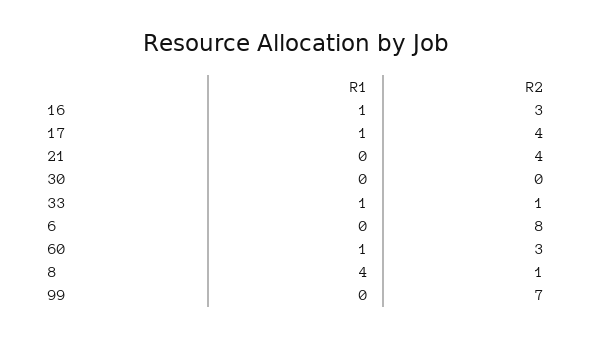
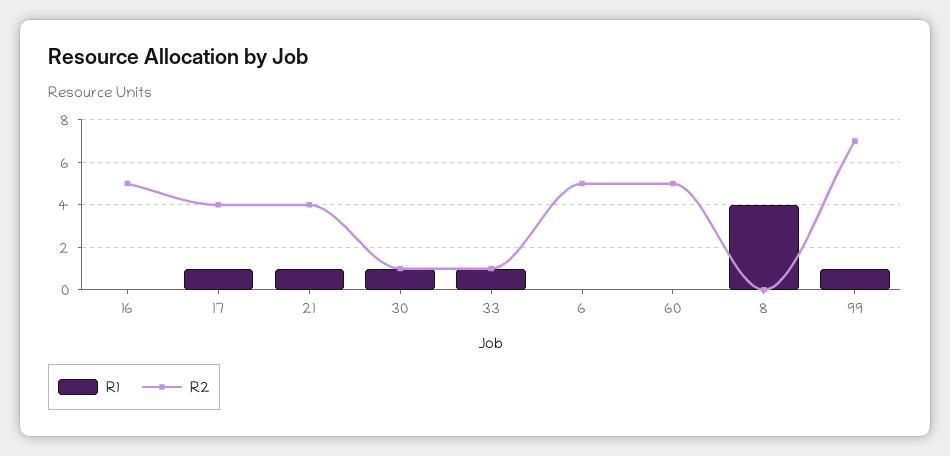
  {
    "R1": {
-     "16": 1,
+     "16": 0,
      "17": 1,
-     "21": 0,
+     "21": 1,
-     "30": 0,
+     "30": 1,
      "33": 1,
      "6": 0,
-     "60": 1,
+     "60": 0,
      "8": 4,
-     "99": 0
+     "99": 1
    },
    "R2": {
-     "16": 3,
+     "16": 5,
      "17": 4,
      "21": 4,
-     "30": 0,
+     "30": 1,
      "33": 1,
-     "6": 8,
+     "6": 5,
-     "60": 3,
+     "60": 5,
-     "8": 1,
+     "8": 0,
      "99": 7
    }
  }

